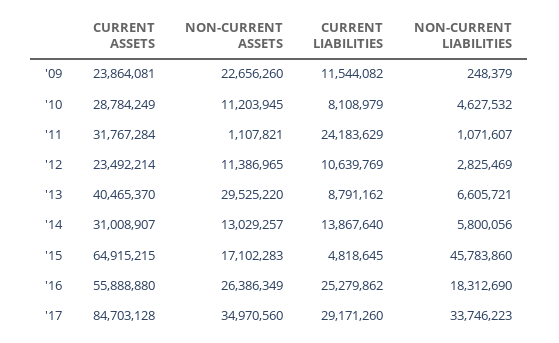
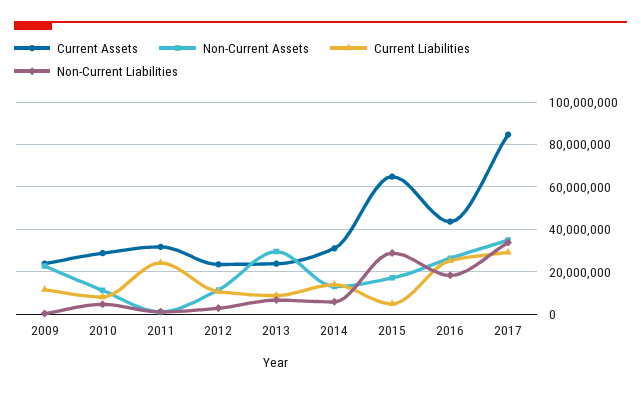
  {
    "CURRENT ASSETS": {
      "'09": 23864081,
      "'10": 28784249,
      "'11": 31767284,
      "'12": 23492214,
-     "'13": 40465370,
+     "'13": 25000000,
      "'14": 31008907,
      "'15": 64915215,
-     "'16": 55888880,
+     "'16": 45000000,
      "'17": 84703128
    },
    "NON-CURRENT ASSETS": {
      "'09": 22656260,
      "'10": 11203945,
      "'11": 1107821,
      "'12": 11386965,
      "'13": 29525220,
      "'14": 13029257,
      "'15": 17102283,
      "'16": 26386349,
      "'17": 34970560
    },
    "CURRENT LIABILITIES": {
      "'09": 11544082,
      "'10": 8108979,
      "'11": 24183629,
      "'12": 10639769,
      "'13": 8791162,
      "'14": 13867640,
      "'15": 4818645,
      "'16": 25279862,
      "'17": 29171260
    },
    "NON-CURRENT LIABILITIES": {
      "'09": 248379,
      "'10": 4627532,
      "'11": 1071607,
      "'12": 2825469,
      "'13": 6605721,
      "'14": 5800056,
-     "'15": 45783860,
+     "'15": 30000000,
      "'16": 18312690,
      "'17": 33746223
    }
  }

